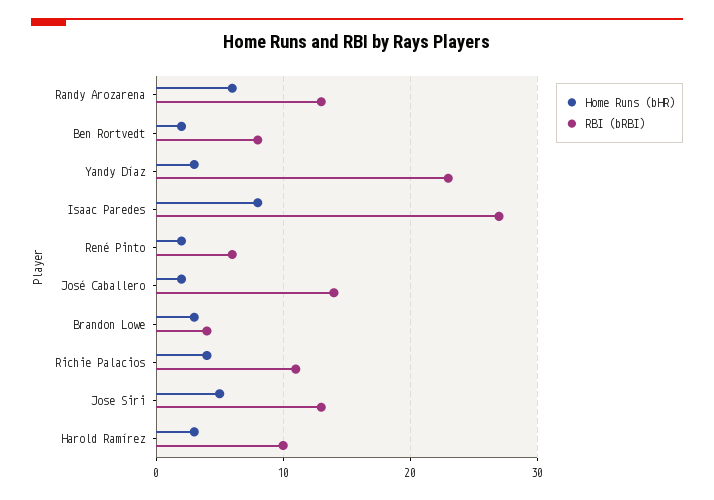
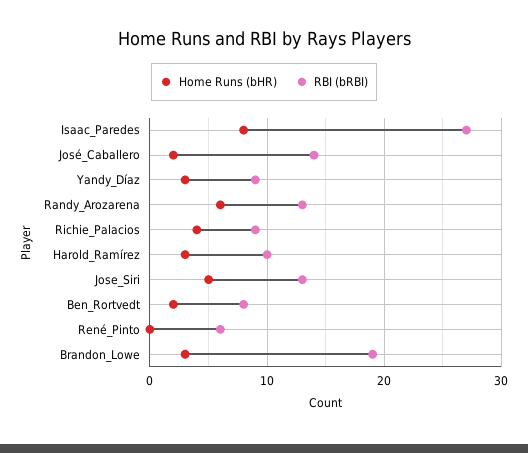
  {
    "Home Runs (bHR)": {
      "Randy Arozarena": 6,
      "Ben Rortvedt": 2,
      "Yandy Díaz": 3,
      "Isaac Paredes": 8,
-     "René Pinto": 2,
+     "René Pinto": 0,
      "José Caballero": 2,
      "Brandon Lowe": 3,
      "Richie Palacios": 4,
      "Jose Siri": 5,
      "Harold Ramírez": 3
    },
    "RBI (bRBI)": {
      "Randy Arozarena": 13,
      "Ben Rortvedt": 8,
-     "Yandy Díaz": 23,
+     "Yandy Díaz": 9,
      "Isaac Paredes": 27,
      "René Pinto": 6,
      "José Caballero": 14,
-     "Brandon Lowe": 4,
+     "Brandon Lowe": 19,
-     "Richie Palacios": 11,
+     "Richie Palacios": 9,
      "Jose Siri": 13,
      "Harold Ramírez": 10
    }
  }

